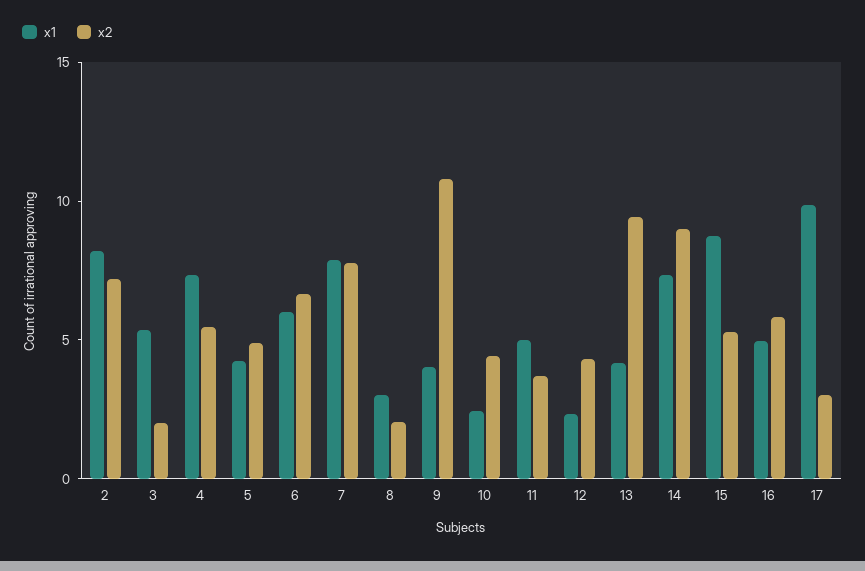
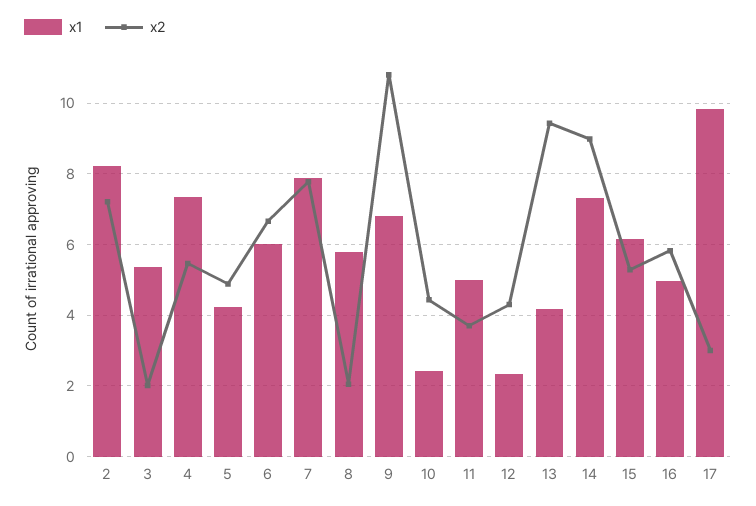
  {
    "x1": {
      "2": 8.2,
      "3": 5.4,
      "4": 7.4,
      "5": 4.2,
      "6": 6,
      "7": 7.8,
-     "8": 3,
+     "8": 5.8,
-     "9": 4,
+     "9": 6.8,
      "10": 2.4,
      "11": 5,
      "12": 2.4,
      "13": 4.2,
      "14": 7.4,
-     "15": 9,
+     "15": 6.2,
      "16": 5,
      "17": 9.8
    },
    "x2": {
      "2": 7.2,
      "3": 2,
      "4": 5.4,
      "5": 4.8,
      "6": 6.6,
      "7": 7.8,
      "8": 2,
      "9": 10.8,
      "10": 4.4,
      "11": 3.8,
      "12": 4.4,
      "13": 9.4,
      "14": 9,
      "15": 5.2,
      "16": 5.8,
      "17": 3
    }
  }

